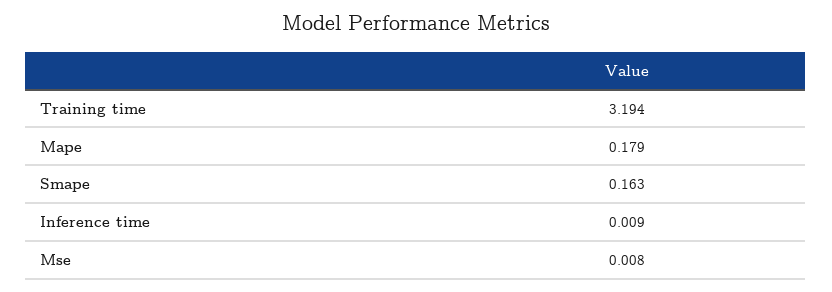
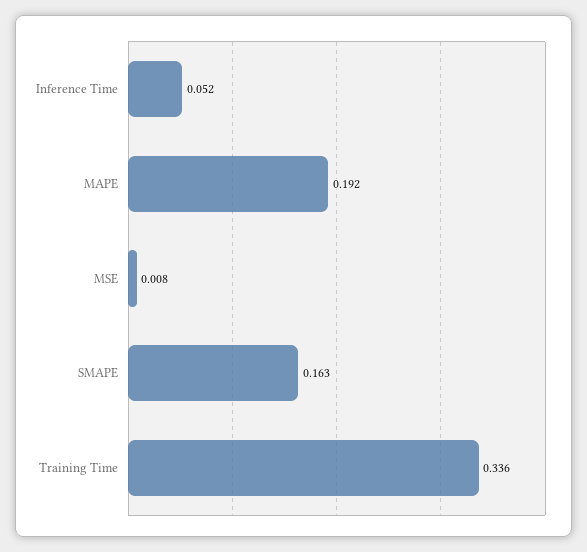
  {
-   "Training time": 3.194,
+   "Training time": 0.336,
-   "Mape": 0.179,
+   "Mape": 0.192,
    "Smape": 0.163,
-   "Inference time": 0.009,
+   "Inference time": 0.052,
    "Mse": 0.008
  }

